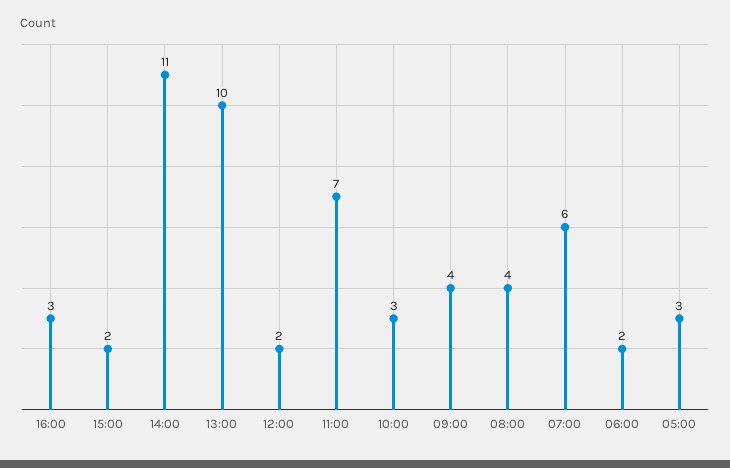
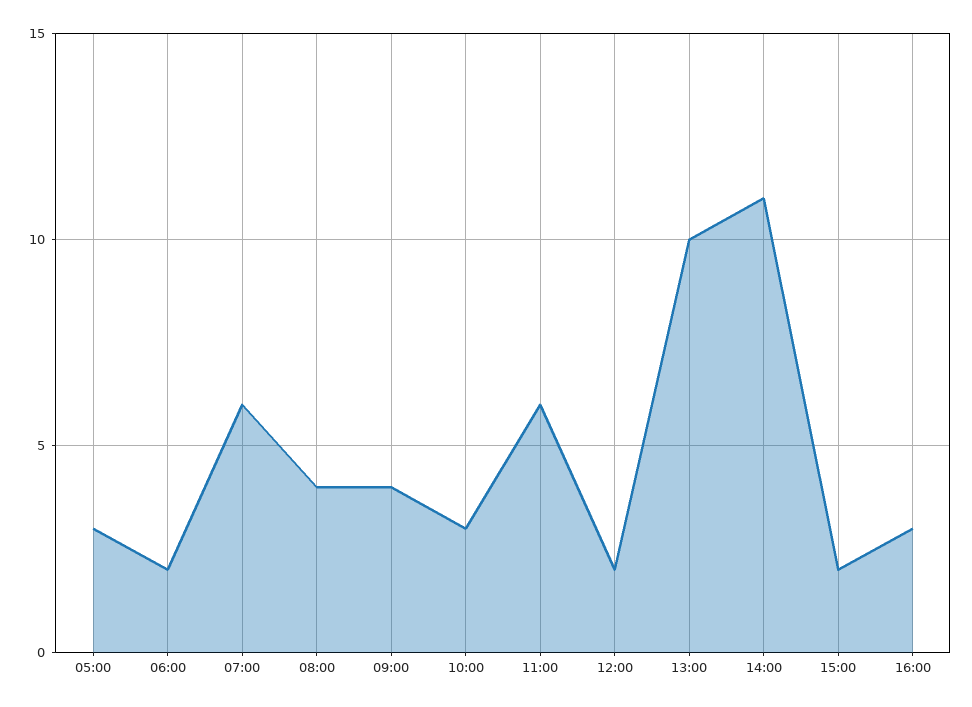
  {
    "16:00": 3,
    "15:00": 2,
    "14:00": 11,
    "13:00": 10,
    "12:00": 2,
-   "11:00": 7,
+   "11:00": 6,
    "10:00": 3,
    "09:00": 4,
    "08:00": 4,
    "07:00": 6,
    "06:00": 2,
    "05:00": 3
  }

